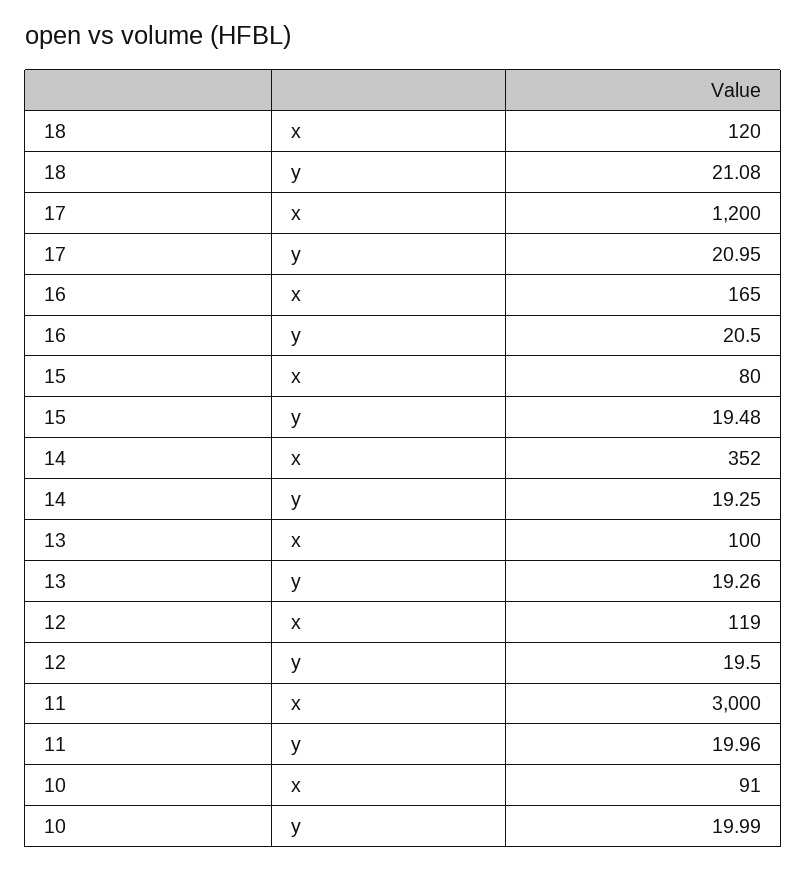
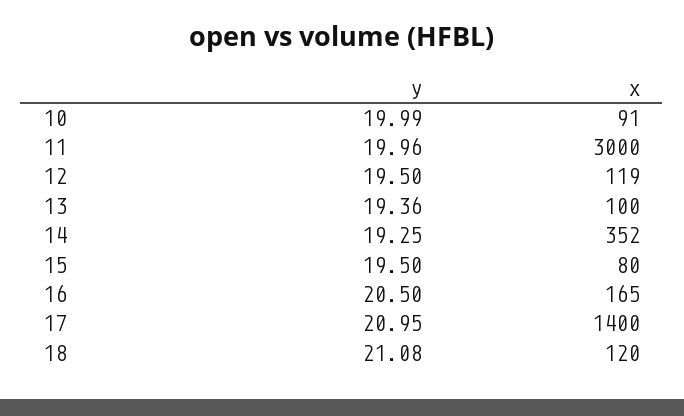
  {
    "18": {
      "x": 120,
      "y": 21.08
    },
    "17": {
-     "x": 1200,
+     "x": 1400,
      "y": 20.95
    },
    "16": {
      "x": 165,
      "y": 20.5
    },
    "15": {
      "x": 80,
-     "y": 19.48
+     "y": 19.5
    },
    "14": {
      "x": 352,
      "y": 19.25
    },
    "13": {
      "x": 100,
-     "y": 19.26
+     "y": 19.36
    },
    "12": {
      "x": 119,
      "y": 19.5
    },
    "11": {
      "x": 3000,
      "y": 19.96
    },
    "10": {
      "x": 91,
      "y": 19.99
    }
  }

